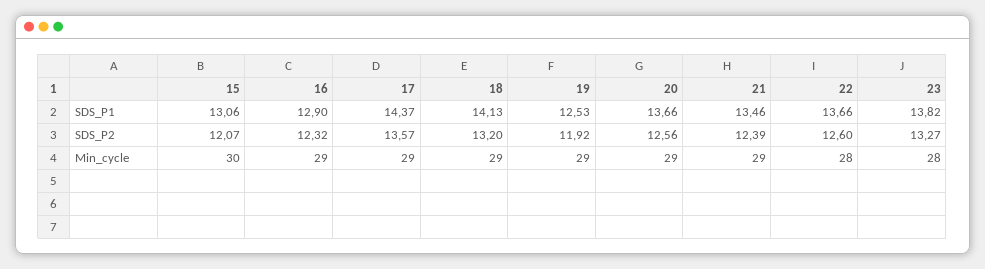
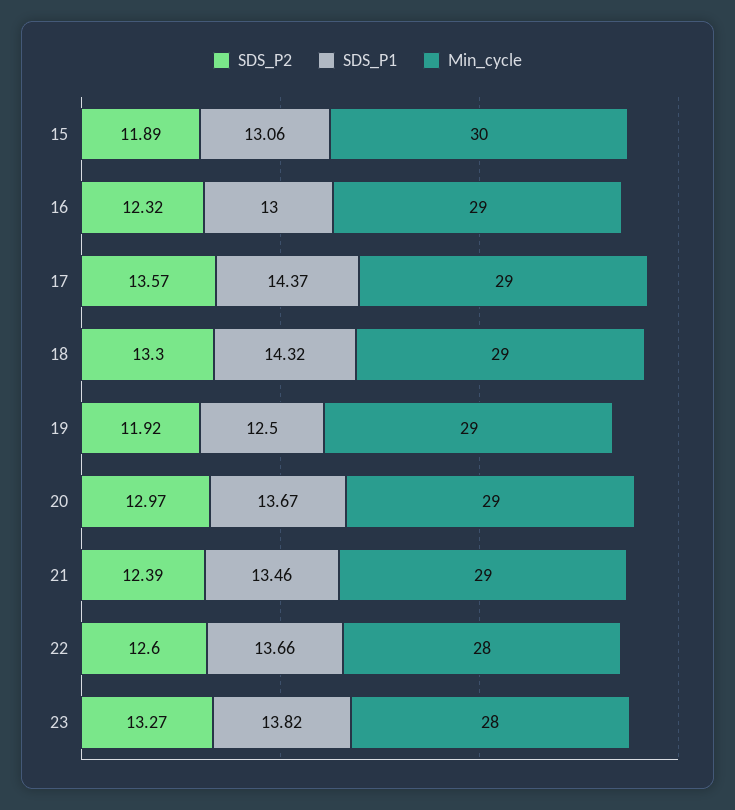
  {
    "SDS_P1": {
      "15": 13.06,
-     "16": 12.9,
+     "16": 13,
      "17": 14.37,
-     "18": 14.13,
+     "18": 14.32,
-     "19": 12.53,
+     "19": 12.5,
-     "20": 13.66,
+     "20": 13.67,
      "21": 13.46,
      "22": 13.66,
      "23": 13.82
    },
    "SDS_P2": {
-     "15": 12.07,
+     "15": 11.89,
      "16": 12.32,
      "17": 13.57,
-     "18": 13.2,
+     "18": 13.3,
      "19": 11.92,
-     "20": 12.56,
+     "20": 12.97,
      "21": 12.39,
      "22": 12.6,
      "23": 13.27
    },
    "Min_cycle": {
      "15": 30,
      "16": 29,
      "17": 29,
      "18": 29,
      "19": 29,
      "20": 29,
      "21": 29,
      "22": 28,
      "23": 28
    }
  }

